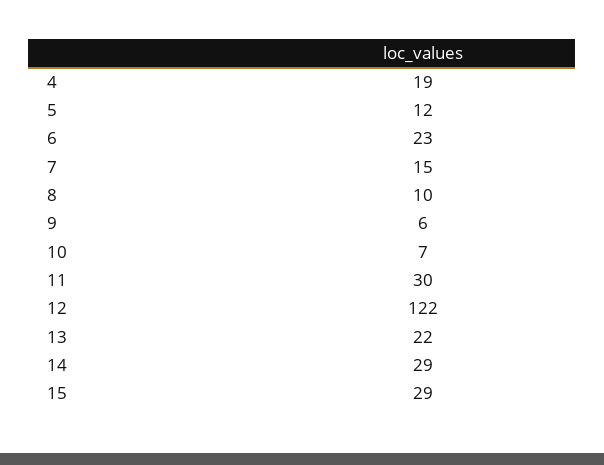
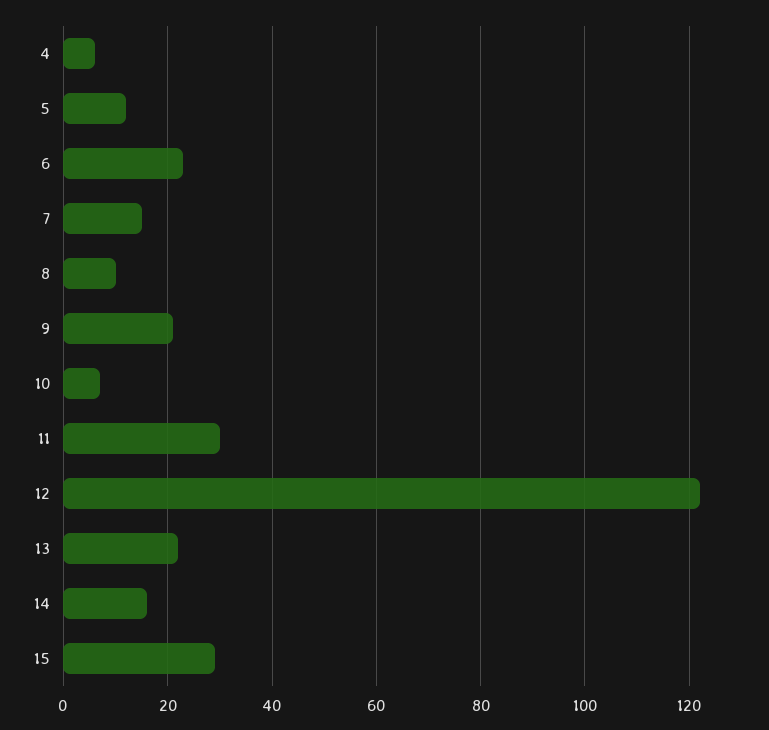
  {
-   "4": 19,
+   "4": 5,
    "5": 12,
    "6": 23,
    "7": 15,
    "8": 10,
-   "9": 6,
+   "9": 20,
    "10": 7,
    "11": 30,
    "12": 122,
    "13": 22,
-   "14": 29,
+   "14": 15,
    "15": 29
  }

